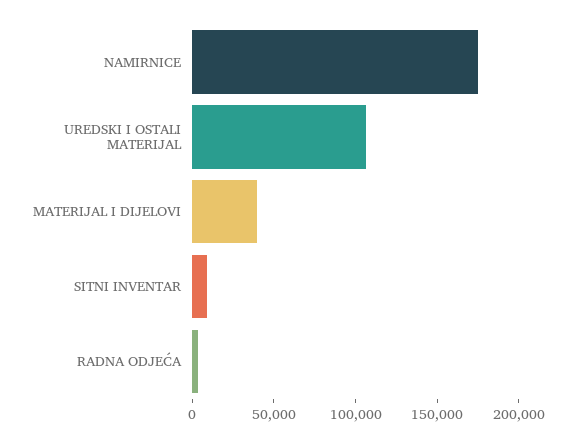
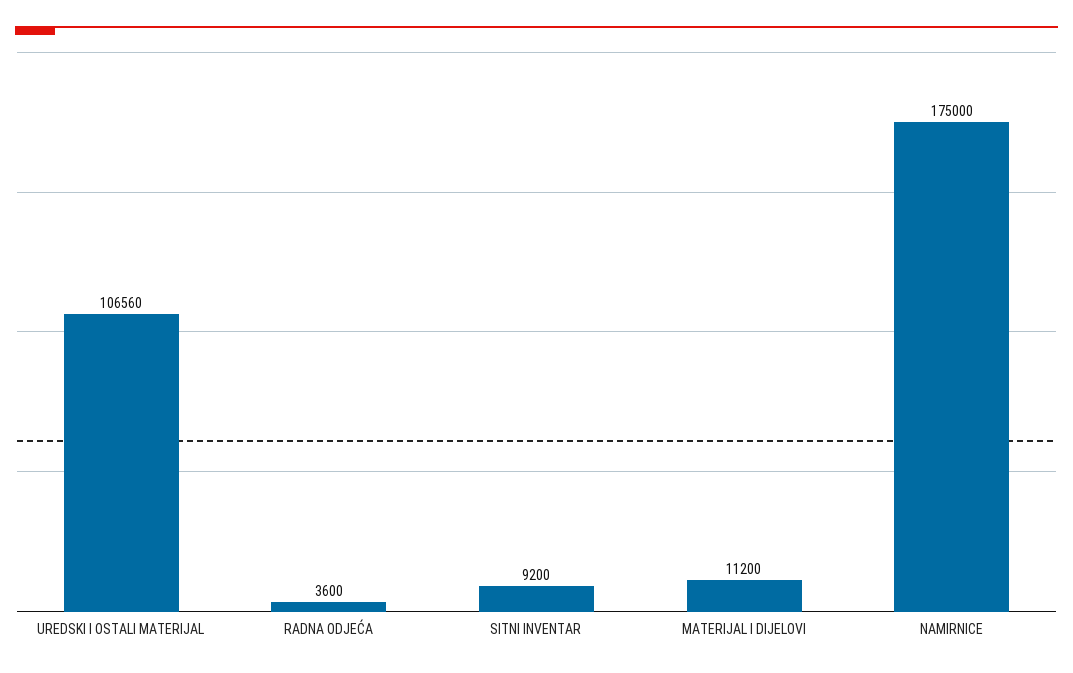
  {
    "NAMIRNICE": 175000,
    "UREDSKI I OSTALI MATERIJAL": 106560,
-   "MATERIJAL I DIJELOVI": 40000,
+   "MATERIJAL I DIJELOVI": 11200,
    "SITNI INVENTAR": 9200,
    "RADNA ODJEĆA": 3600
  }

